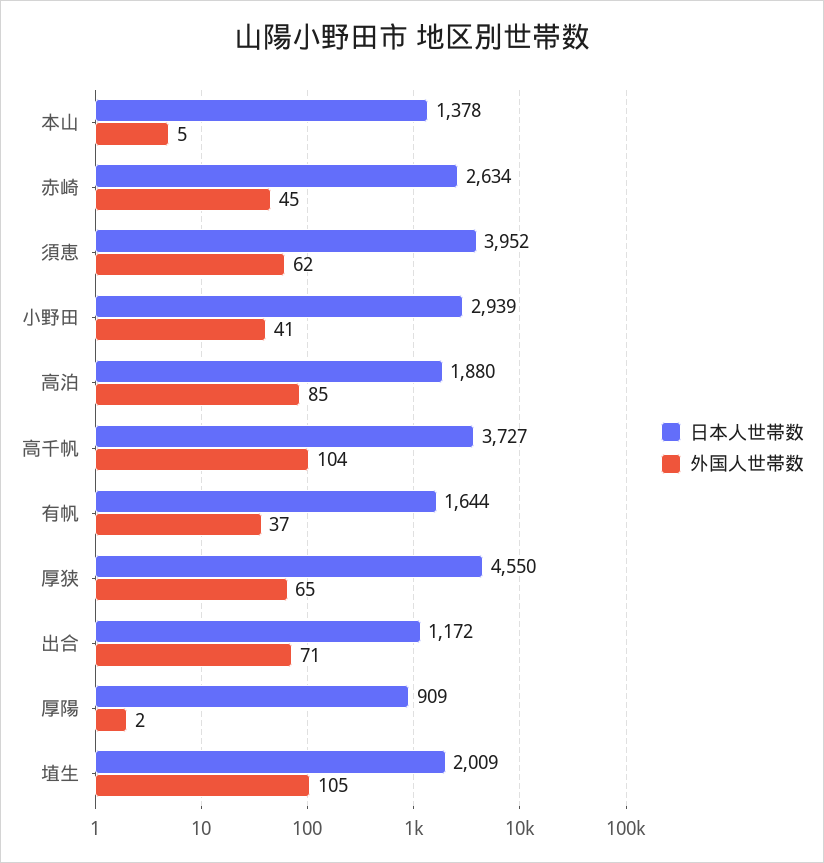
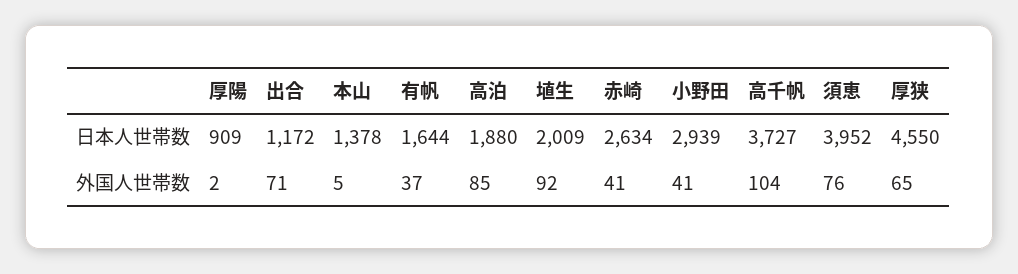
  {
    "日本人世帯数": {
      "本山": 1378,
      "赤崎": 2634,
      "須恵": 3952,
      "小野田": 2939,
      "高泊": 1880,
      "高千帆": 3727,
      "有帆": 1644,
      "厚狭": 4550,
      "出合": 1172,
      "厚陽": 909,
      "埴生": 2009
    },
    "外国人世帯数": {
      "本山": 5,
-     "赤崎": 45,
+     "赤崎": 41,
-     "須恵": 62,
+     "須恵": 76,
      "小野田": 41,
      "高泊": 85,
      "高千帆": 104,
      "有帆": 37,
      "厚狭": 65,
      "出合": 71,
      "厚陽": 2,
-     "埴生": 105
+     "埴生": 92
    }
  }

